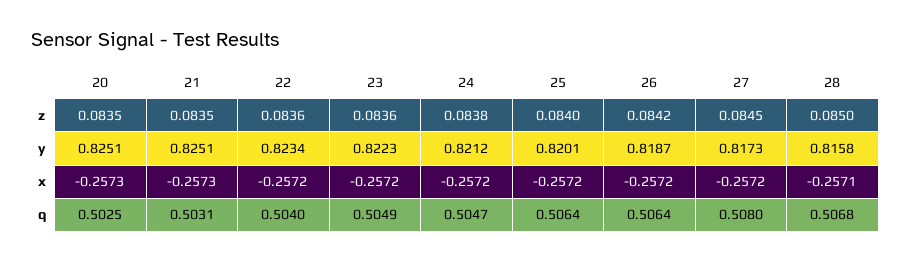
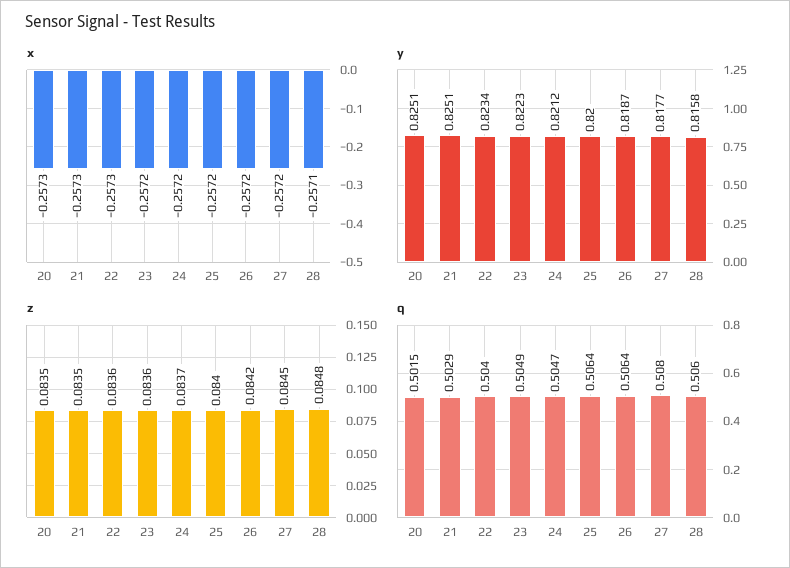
  {
    "z": {
      "20": 0.0835,
      "21": 0.0835,
      "22": 0.0836,
      "23": 0.0836,
-     "24": 0.0838,
+     "24": 0.0837,
      "25": 0.084,
      "26": 0.0842,
      "27": 0.0845,
-     "28": 0.085
+     "28": 0.0848
    },
    "y": {
      "20": 0.8251,
      "21": 0.8251,
      "22": 0.8234,
      "23": 0.8223,
      "24": 0.8212,
-     "25": 0.8201,
+     "25": 0.82,
      "26": 0.8187,
-     "27": 0.8173,
+     "27": 0.8177,
      "28": 0.8158
    },
    "x": {
      "20": -0.2573,
      "21": -0.2573,
-     "22": -0.2572,
+     "22": -0.2573,
      "23": -0.2572,
      "24": -0.2572,
      "25": -0.2572,
      "26": -0.2572,
      "27": -0.2572,
      "28": -0.2571
    },
    "q": {
-     "20": 0.5025,
+     "20": 0.5015,
-     "21": 0.5031,
+     "21": 0.5029,
      "22": 0.504,
      "23": 0.5049,
      "24": 0.5047,
      "25": 0.5064,
      "26": 0.5064,
      "27": 0.508,
-     "28": 0.5068
+     "28": 0.506
    }
  }

